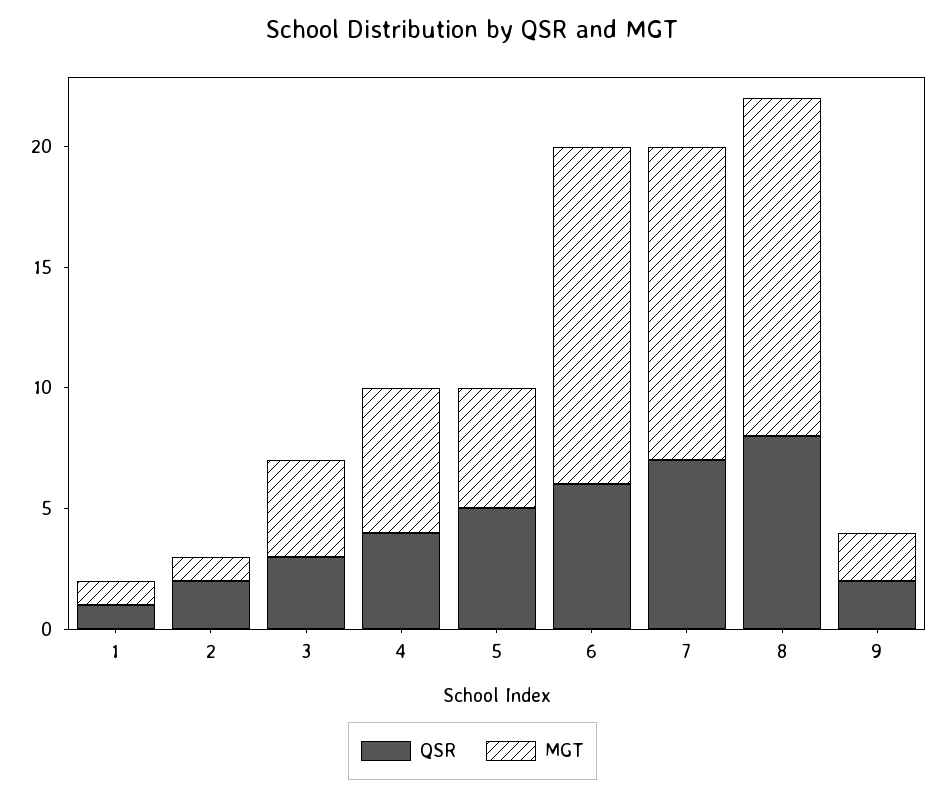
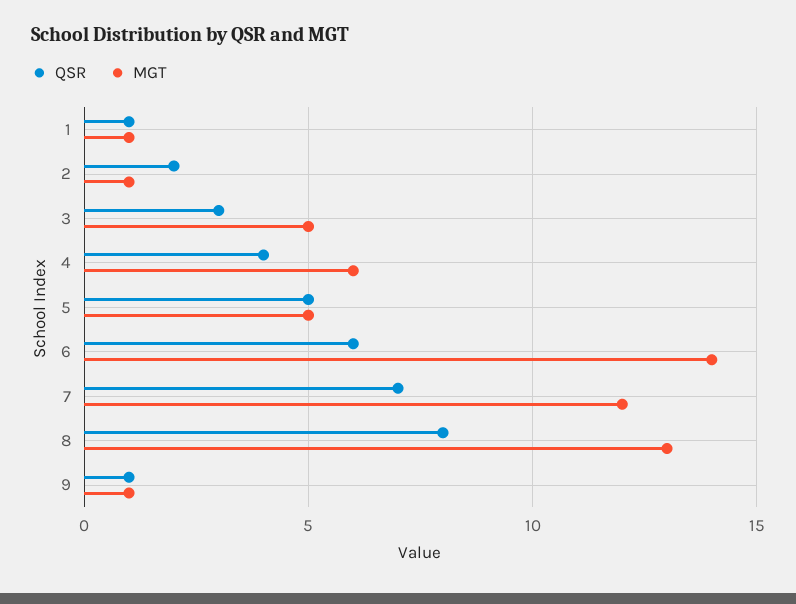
  {
    "QSR": {
      "1": 1,
      "2": 2,
      "3": 3,
      "4": 4,
      "5": 5,
      "6": 6,
      "7": 7,
      "8": 8,
-     "9": 2
+     "9": 1
    },
    "MGT": {
      "1": 1,
      "2": 1,
-     "3": 4,
+     "3": 5,
      "4": 6,
      "5": 5,
      "6": 14,
-     "7": 13,
+     "7": 12,
-     "8": 14,
+     "8": 13,
-     "9": 2
+     "9": 1
    }
  }

